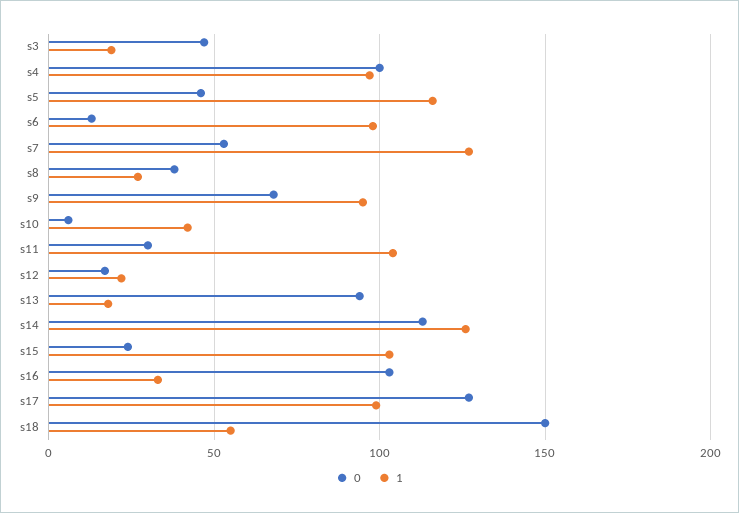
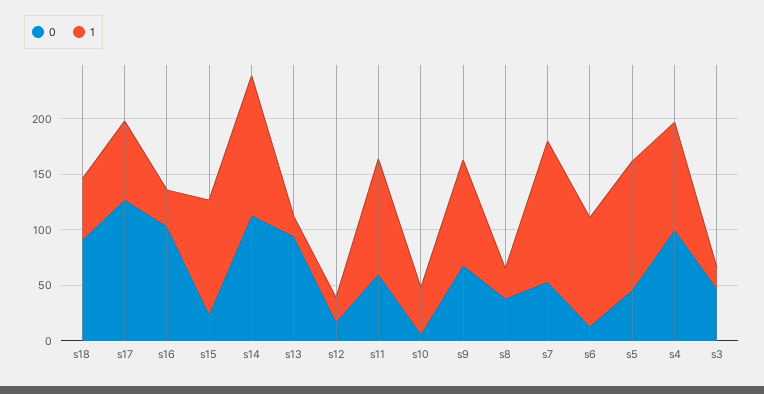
  {
    "0": {
      "s3": 45,
      "s4": 100,
      "s5": 45,
      "s6": 15,
      "s7": 55,
      "s8": 40,
      "s9": 70,
      "s10": 5,
-     "s11": 30,
+     "s11": 60,
      "s12": 15,
      "s13": 95,
      "s14": 115,
      "s15": 25,
      "s16": 105,
      "s17": 125,
-     "s18": 150
+     "s18": 90
    },
    "1": {
      "s3": 20,
      "s4": 95,
      "s5": 115,
      "s6": 100,
      "s7": 125,
      "s8": 25,
      "s9": 95,
      "s10": 40,
      "s11": 105,
      "s12": 20,
      "s13": 20,
      "s14": 125,
      "s15": 105,
      "s16": 35,
-     "s17": 100,
+     "s17": 70,
      "s18": 55
    }
  }

